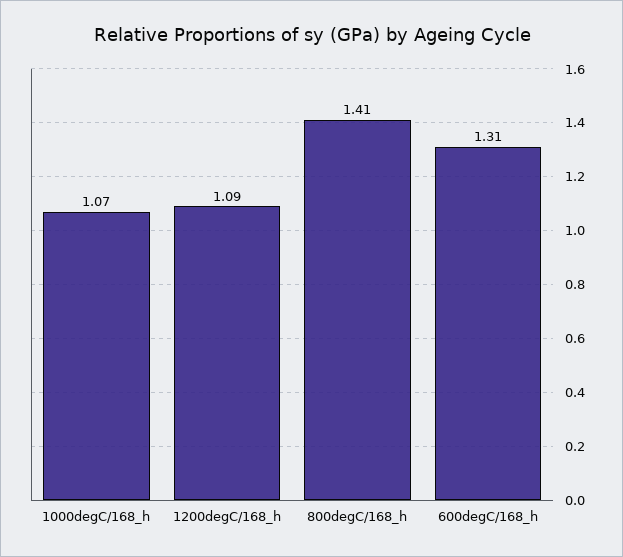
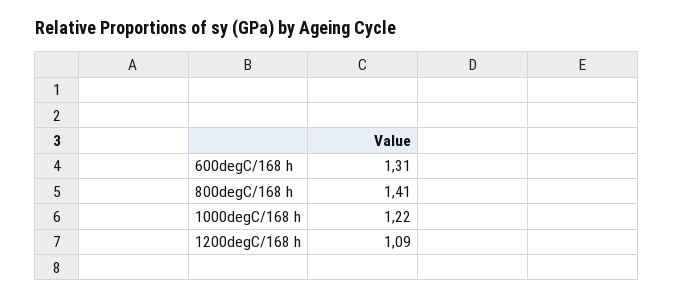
  {
-   "1000degC/168_h": 1.07,
+   "1000degC/168_h": 1.22,
    "1200degC/168_h": 1.09,
    "800degC/168_h": 1.41,
    "600degC/168_h": 1.31
  }

